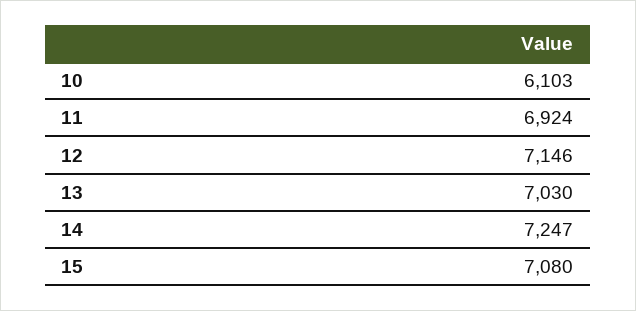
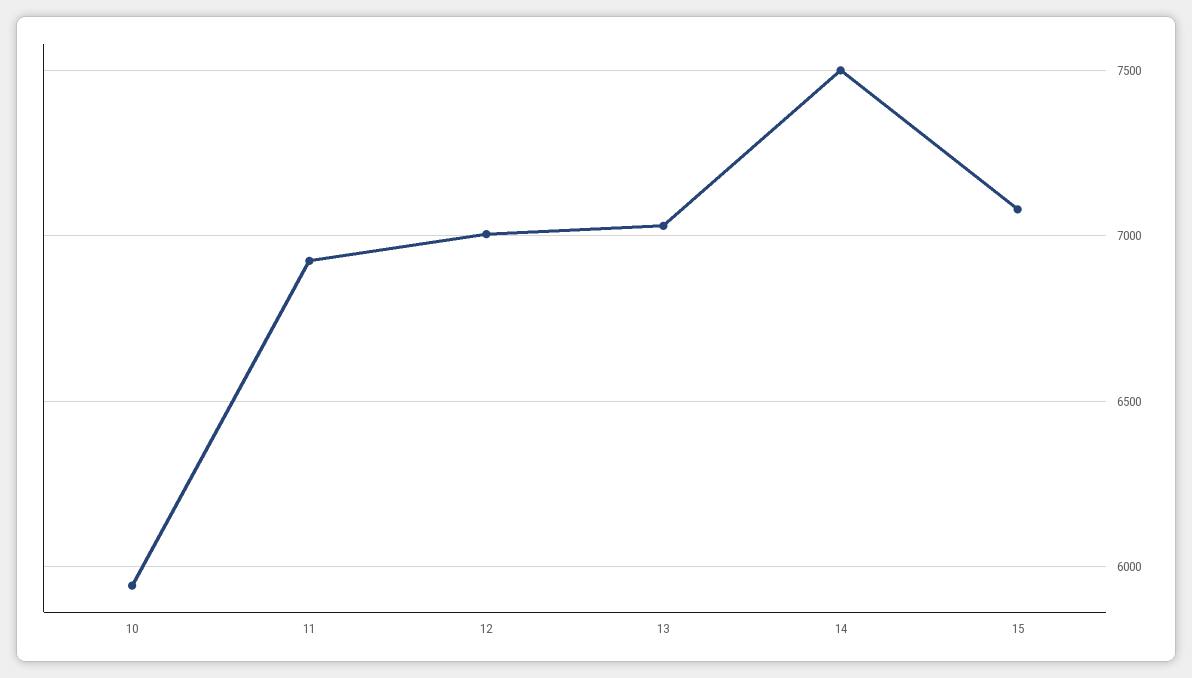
  {
-   "10": 6103,
+   "10": 5950,
    "11": 6924,
-   "12": 7146,
+   "12": 7000,
    "13": 7030,
-   "14": 7247,
+   "14": 7500,
    "15": 7080
  }

